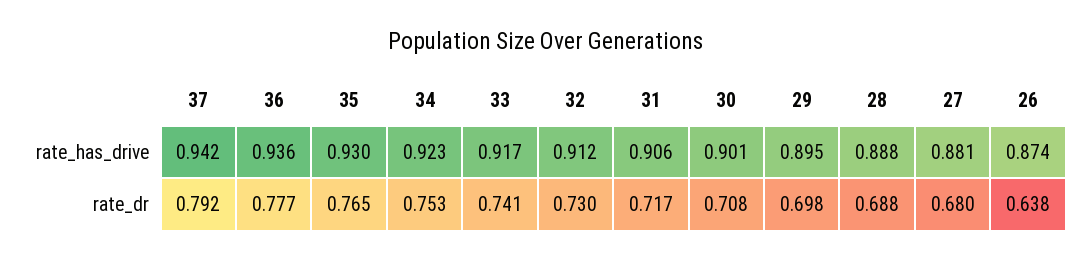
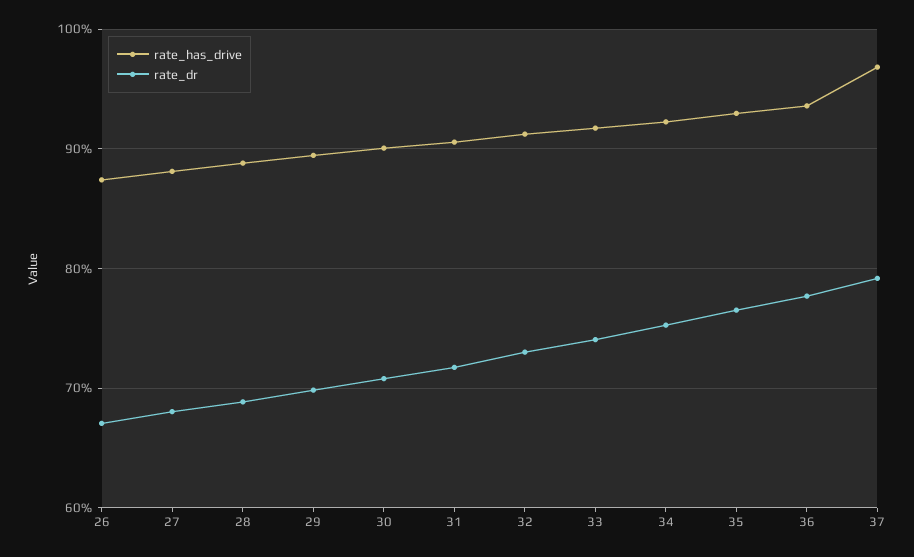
  {
    "rate_has_drive": {
-     "37": 0.942,
+     "37": 0.97,
      "36": 0.936,
      "35": 0.93,
      "34": 0.923,
      "33": 0.917,
      "32": 0.912,
      "31": 0.906,
      "30": 0.901,
      "29": 0.895,
      "28": 0.888,
      "27": 0.881,
      "26": 0.874
    },
    "rate_dr": {
      "37": 0.792,
      "36": 0.777,
      "35": 0.765,
      "34": 0.753,
      "33": 0.741,
      "32": 0.73,
      "31": 0.717,
      "30": 0.708,
      "29": 0.698,
      "28": 0.688,
      "27": 0.68,
-     "26": 0.638
+     "26": 0.67
    }
  }

